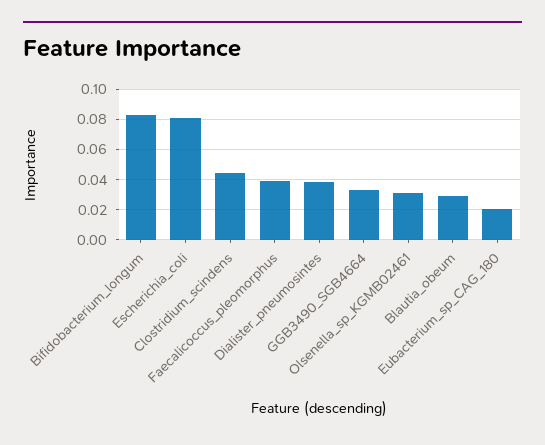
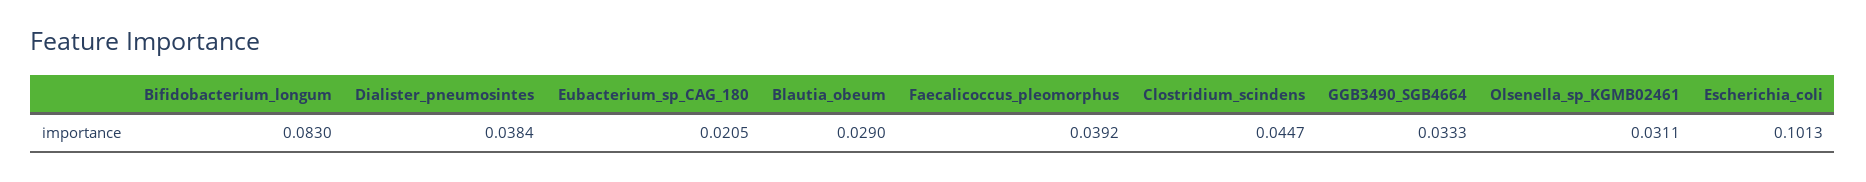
  {
    "Bifidobacterium_longum": 0.083,
-   "Escherichia_coli": 0.08,
+   "Escherichia_coli": 0.1013,
    "Clostridium_scindens": 0.0447,
    "Faecalicoccus_pleomorphus": 0.0392,
    "Dialister_pneumosintes": 0.0384,
    "GGB3490_SGB4664": 0.0333,
    "Olsenella_sp_KGMB02461": 0.0311,
    "Blautia_obeum": 0.029,
    "Eubacterium_sp_CAG_180": 0.0205
  }

